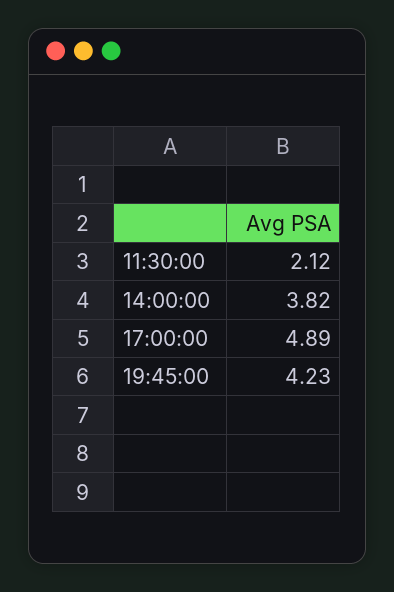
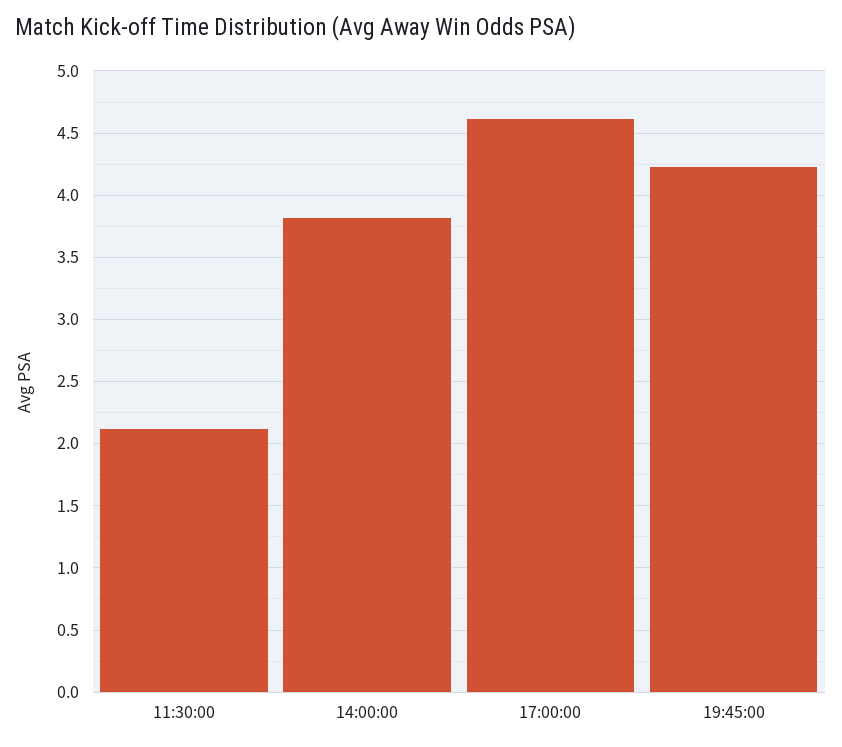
  {
    "11:30:00": 2.12,
    "14:00:00": 3.82,
-   "17:00:00": 4.89,
+   "17:00:00": 4.6,
    "19:45:00": 4.23
  }

